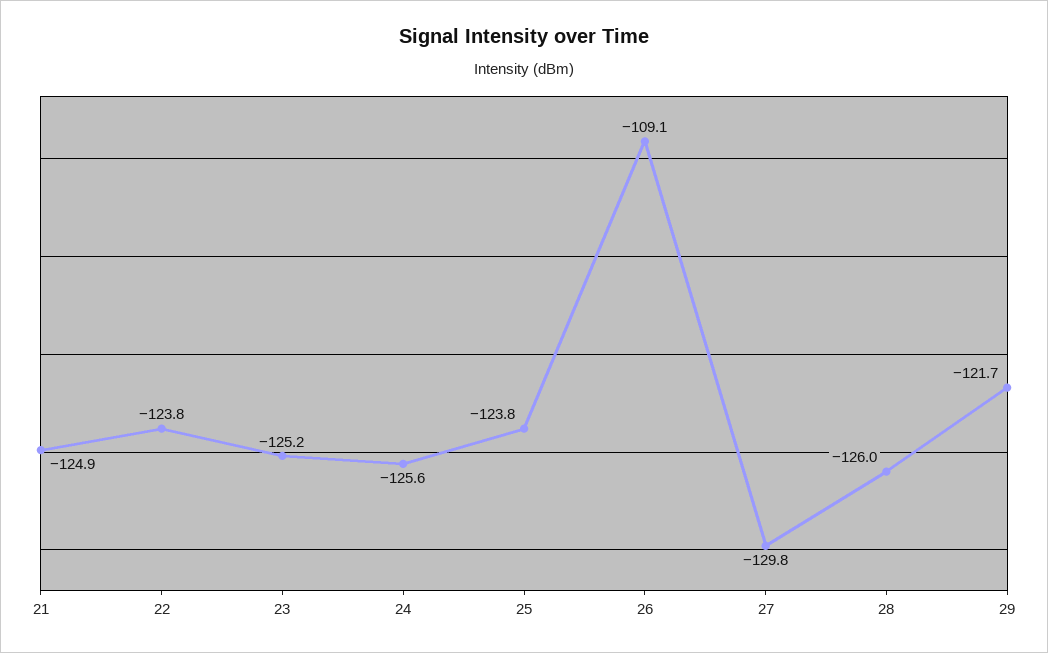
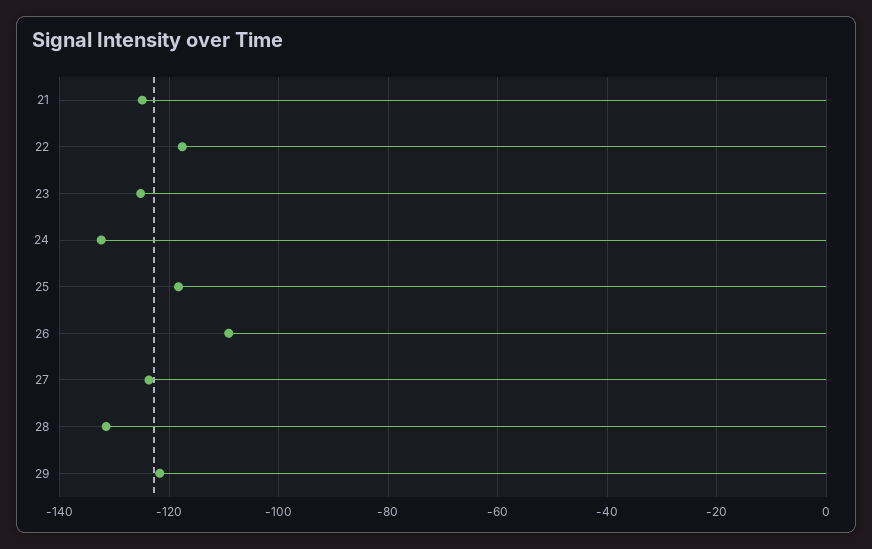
  {
    "21": -124.9,
-   "22": -123.8,
+   "22": -118,
    "23": -125.2,
-   "24": -125.6,
+   "24": -132,
-   "25": -123.8,
+   "25": -118,
    "26": -109.1,
-   "27": -129.8,
+   "27": -124,
-   "28": -126,
+   "28": -132,
    "29": -121.7
  }

